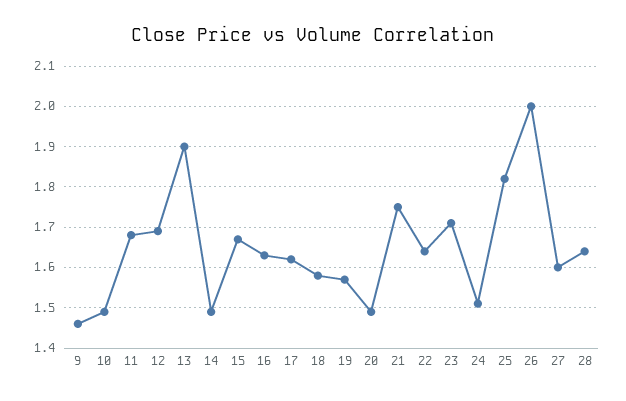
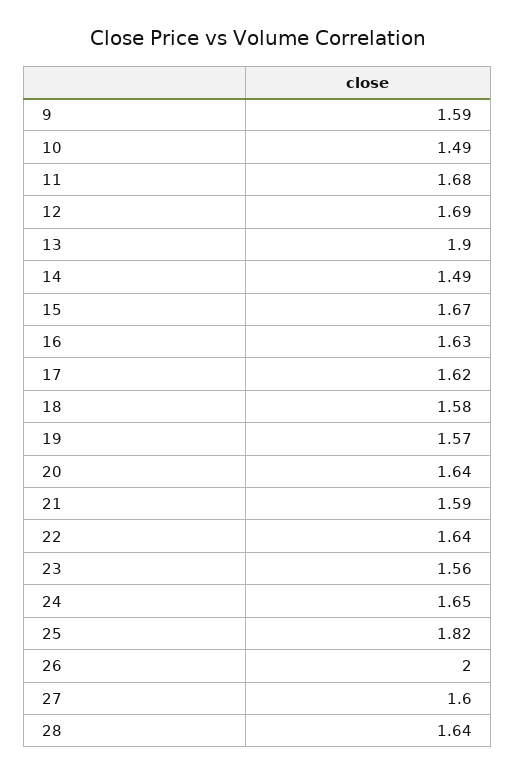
  {
-   "9": 1.45,
+   "9": 1.59,
    "10": 1.49,
    "11": 1.68,
    "12": 1.69,
    "13": 1.9,
    "14": 1.49,
    "15": 1.67,
    "16": 1.63,
    "17": 1.62,
    "18": 1.58,
    "19": 1.57,
-   "20": 1.5,
+   "20": 1.64,
-   "21": 1.75,
+   "21": 1.59,
    "22": 1.64,
-   "23": 1.7,
+   "23": 1.56,
-   "24": 1.5,
+   "24": 1.65,
    "25": 1.82,
    "26": 2,
    "27": 1.6,
    "28": 1.64
  }

